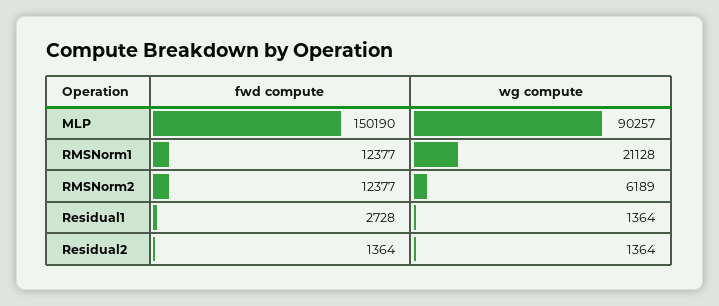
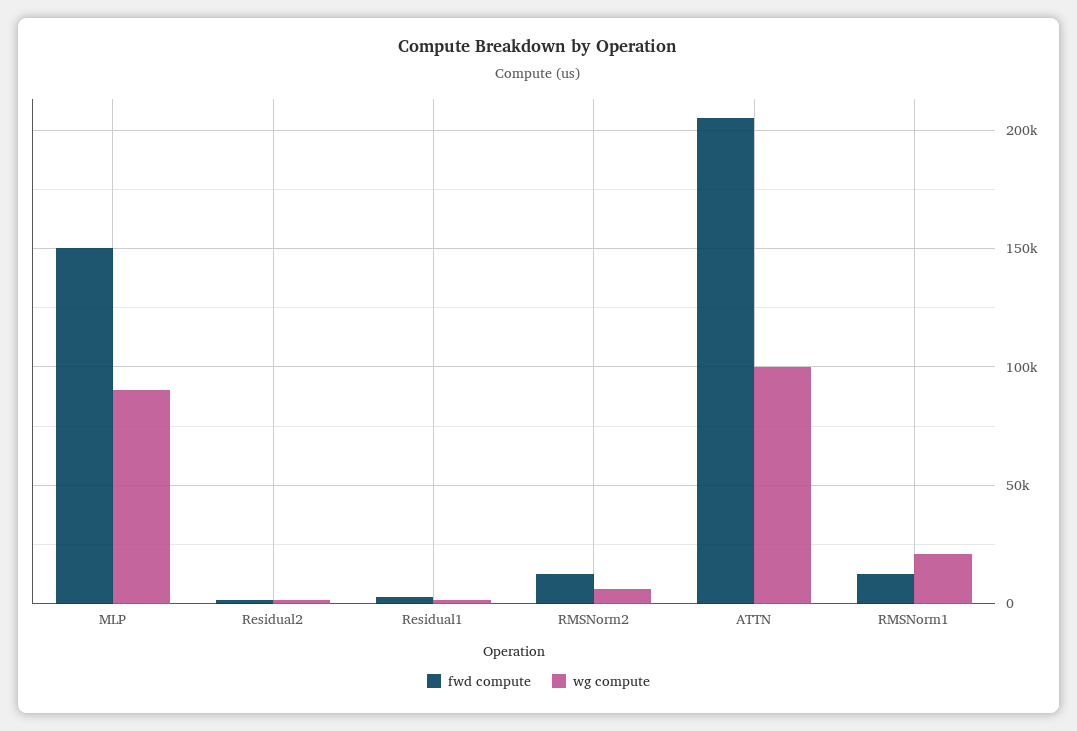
  {
    "fwd compute": {
      "MLP": 150190,
      "RMSNorm1": 12377,
      "RMSNorm2": 12377,
      "Residual1": 2728,
-     "Residual2": 1364
+     "Residual2": 1364,
+     "ATTN": 205000
    },
    "wg compute": {
      "MLP": 90257,
      "RMSNorm1": 21128,
      "RMSNorm2": 6189,
      "Residual1": 1364,
-     "Residual2": 1364
+     "Residual2": 1364,
+     "ATTN": 100000
    }
  }

